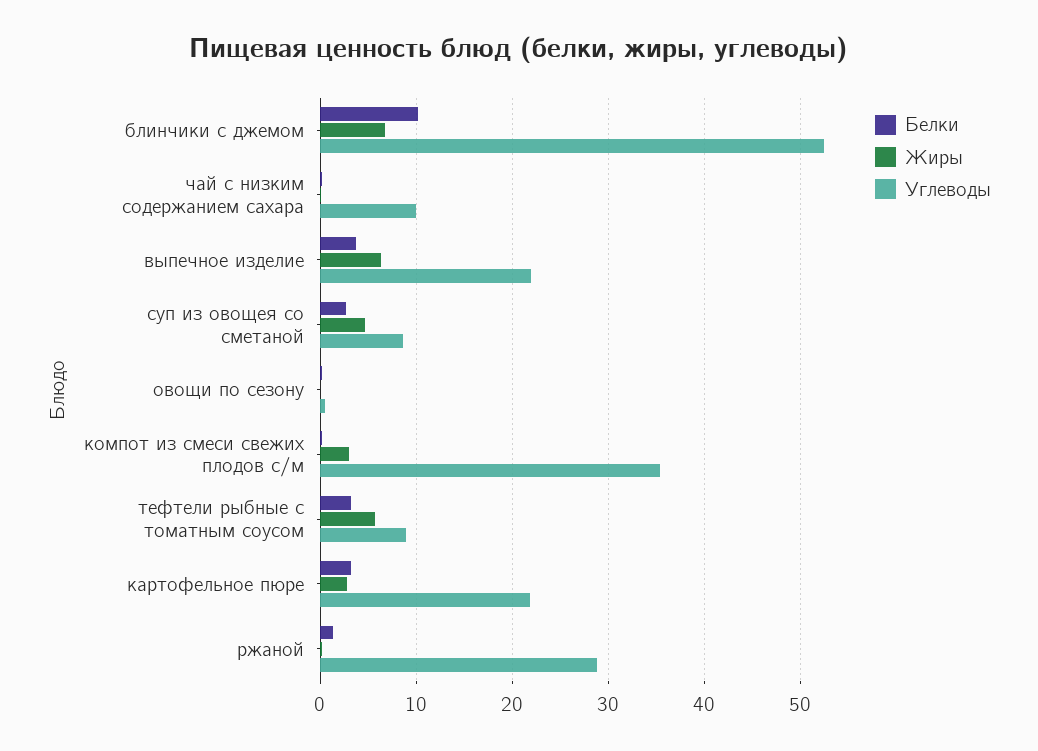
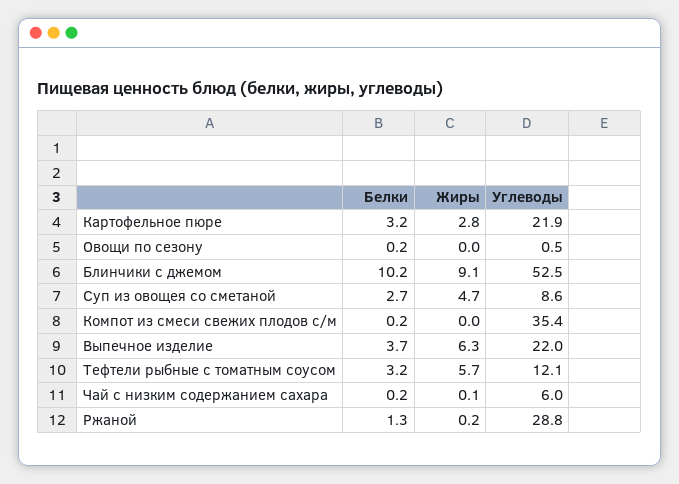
  {
    "Белки": {
      "блинчики с джемом": 10.2,
      "чай с низким содержанием сахара": 0.2,
      "выпечное изделие": 3.7,
      "суп из овощея со сметаной": 2.7,
      "овощи по сезону": 0.2,
      "компот из смеси свежих плодов с/м": 0.2,
      "тефтели рыбные с томатным соусом": 3.2,
      "картофельное пюре": 3.2,
      "ржаной": 1.3
    },
    "Жиры": {
-     "блинчики с джемом": 7,
+     "блинчики с джемом": 9.1,
      "чай с низким содержанием сахара": 0.1,
      "выпечное изделие": 6.3,
      "суп из овощея со сметаной": 4.7,
      "овощи по сезону": 0,
-     "компот из смеси свежих плодов с/м": 3,
+     "компот из смеси свежих плодов с/м": 0,
      "тефтели рыбные с томатным соусом": 5.7,
      "картофельное пюре": 2.8,
      "ржаной": 0.2
    },
    "Углеводы": {
      "блинчики с джемом": 52.5,
-     "чай с низким содержанием сахара": 10,
+     "чай с низким содержанием сахара": 6,
      "выпечное изделие": 22,
      "суп из овощея со сметаной": 8.6,
      "овощи по сезону": 0.5,
      "компот из смеси свежих плодов с/м": 35.4,
-     "тефтели рыбные с томатным соусом": 9,
+     "тефтели рыбные с томатным соусом": 12.1,
      "картофельное пюре": 21.9,
      "ржаной": 28.8
    }
  }

